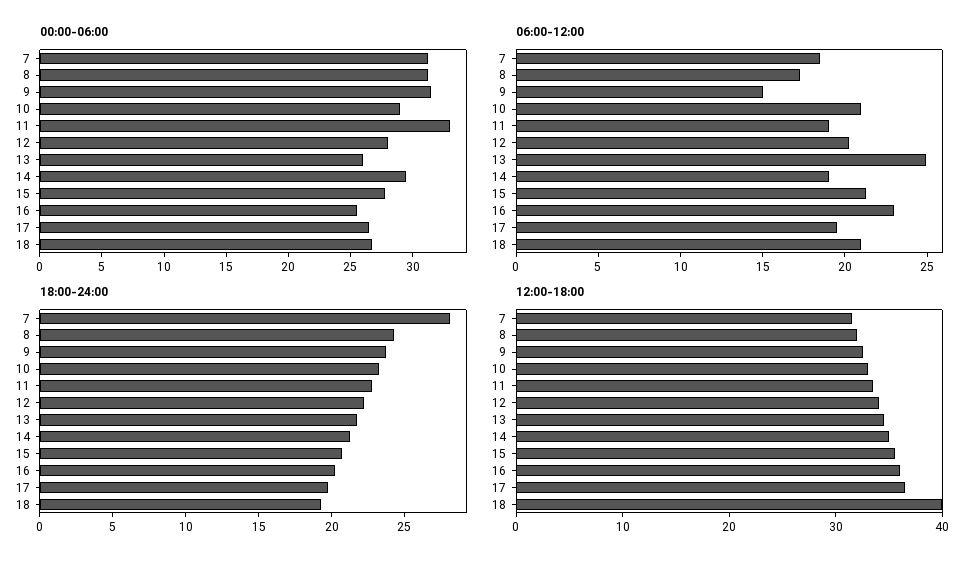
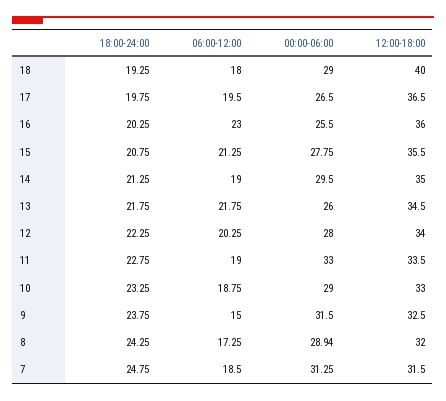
  {
    "00:00-06:00": {
      "7": 31.25,
-     "8": 31,
+     "8": 28.94,
      "9": 31.5,
      "10": 29,
      "11": 33,
      "12": 28,
      "13": 26,
      "14": 29.5,
      "15": 27.75,
      "16": 25.5,
      "17": 26.5,
-     "18": 27
+     "18": 29
    },
    "06:00-12:00": {
      "7": 18.5,
      "8": 17.25,
      "9": 15,
-     "10": 21,
+     "10": 18.75,
      "11": 19,
      "12": 20.25,
-     "13": 25,
+     "13": 21.75,
      "14": 19,
      "15": 21.25,
      "16": 23,
      "17": 19.5,
-     "18": 21
+     "18": 18
    },
    "18:00-24:00": {
-     "7": 28,
+     "7": 24.75,
      "8": 24.25,
      "9": 23.75,
      "10": 23.25,
      "11": 22.75,
      "12": 22.25,
      "13": 21.75,
      "14": 21.25,
      "15": 20.75,
      "16": 20.25,
      "17": 19.75,
      "18": 19.25
    },
    "12:00-18:00": {
      "7": 31.5,
      "8": 32,
      "9": 32.5,
      "10": 33,
      "11": 33.5,
      "12": 34,
      "13": 34.5,
      "14": 35,
      "15": 35.5,
      "16": 36,
      "17": 36.5,
      "18": 40
    }
  }

